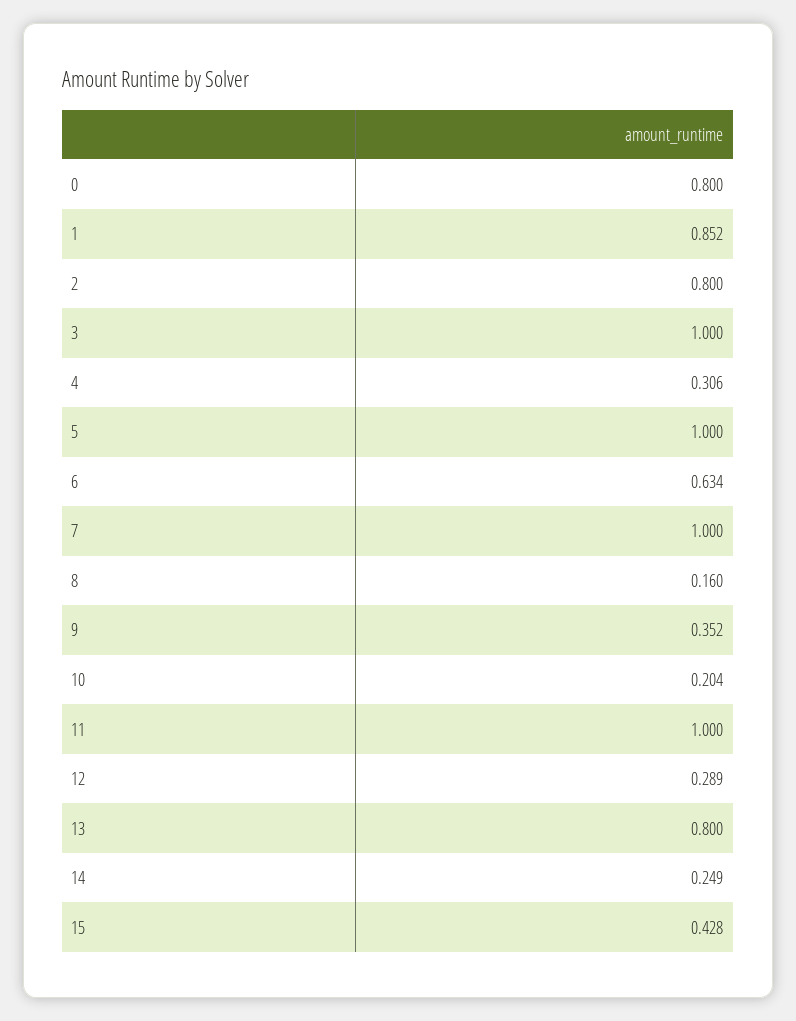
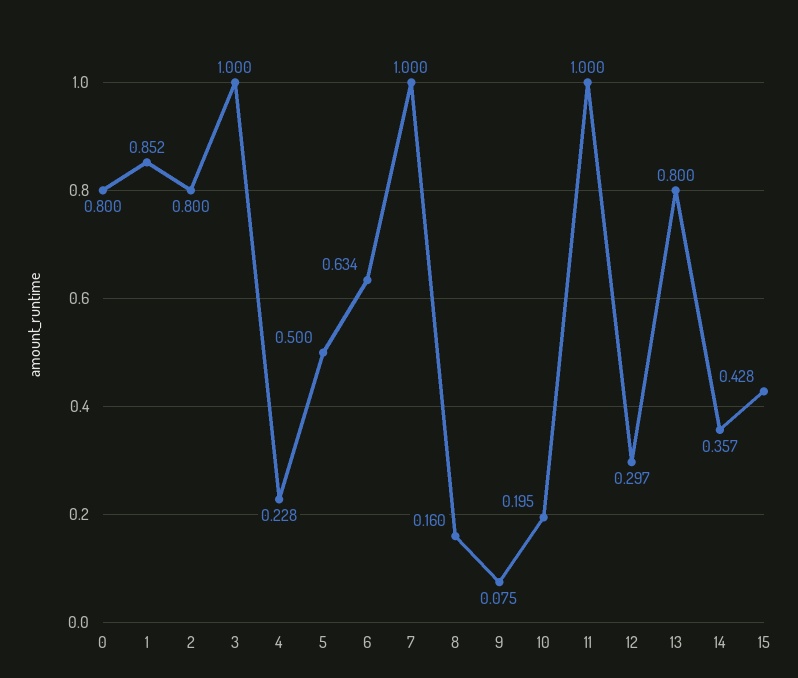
  {
    "0": 0.8,
    "1": 0.852,
    "2": 0.8,
    "3": 1,
-   "4": 0.306,
+   "4": 0.228,
-   "5": 1,
+   "5": 0.5,
    "6": 0.634,
    "7": 1,
    "8": 0.16,
-   "9": 0.352,
+   "9": 0.075,
-   "10": 0.204,
+   "10": 0.195,
    "11": 1,
-   "12": 0.289,
+   "12": 0.297,
    "13": 0.8,
-   "14": 0.249,
+   "14": 0.357,
    "15": 0.428
  }

